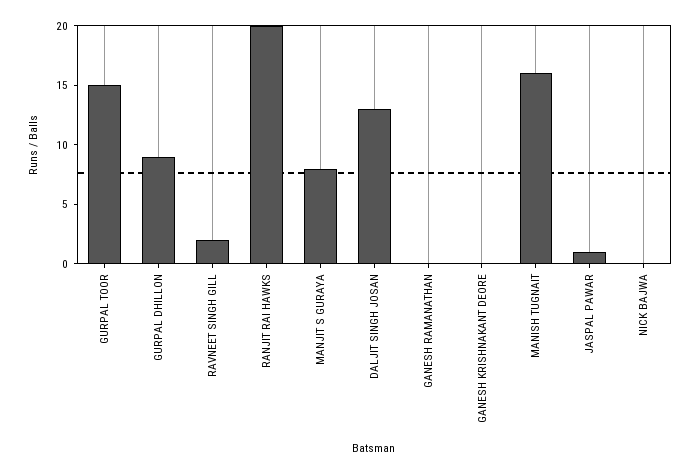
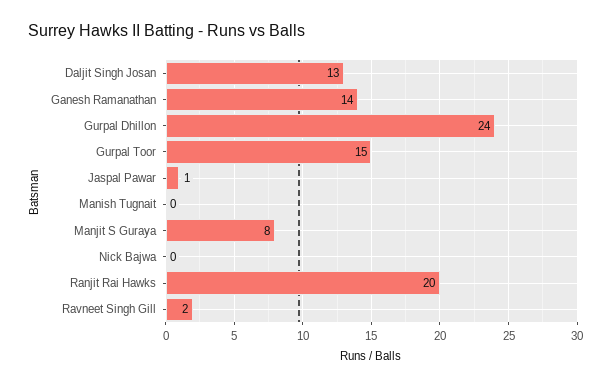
  {
    "GURPAL TOOR": 15,
-   "GURPAL DHILLON": 9,
+   "GURPAL DHILLON": 24,
    "RAVNEET SINGH GILL": 2,
    "RANJIT RAI HAWKS": 20,
    "MANJIT S GURAYA": 8,
    "DALJIT SINGH JOSAN": 13,
-   "GANESH RAMANATHAN": 0,
+   "GANESH RAMANATHAN": 14,
-   "GANESH KRISHNAKANT DEORE": 0,
-   "MANISH TUGNAIT": 16,
+   "MANISH TUGNAIT": 0,
    "JASPAL PAWAR": 1,
    "NICK BAJWA": 0
  }

